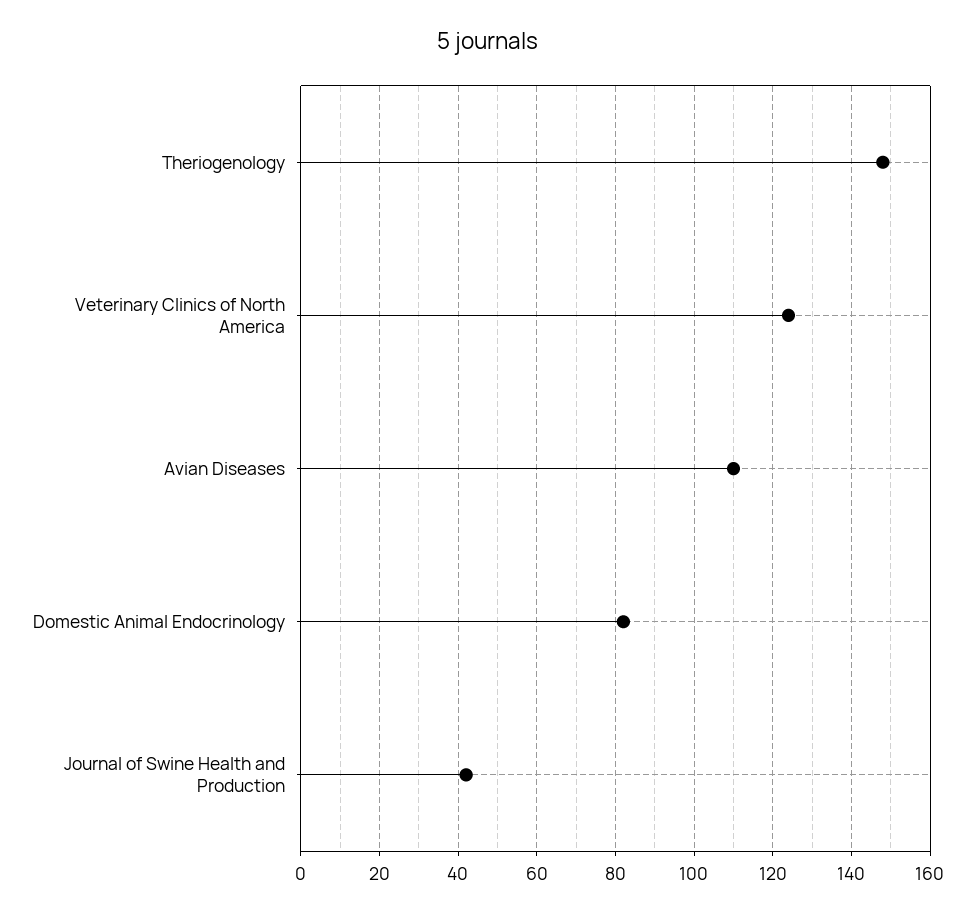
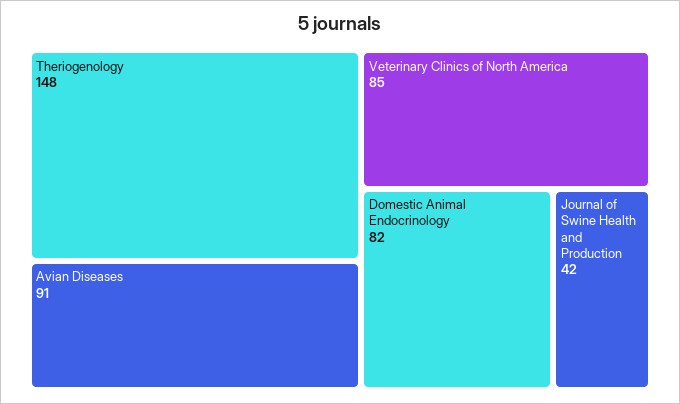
  {
    "Theriogenology": 148,
-   "Veterinary Clinics of North America": 125,
+   "Veterinary Clinics of North America": 85,
-   "Avian Diseases": 110,
+   "Avian Diseases": 91,
    "Domestic Animal Endocrinology": 82,
    "Journal of Swine Health and Production": 42
  }

